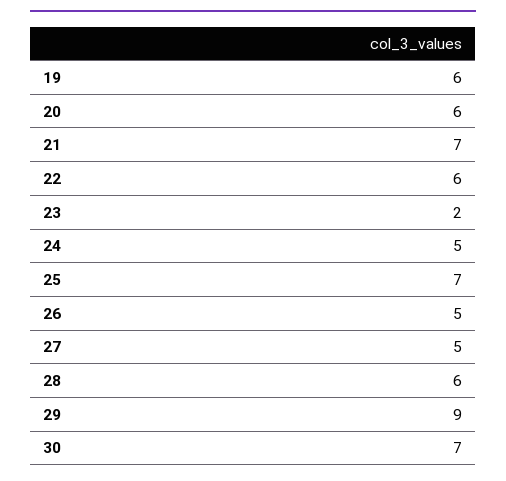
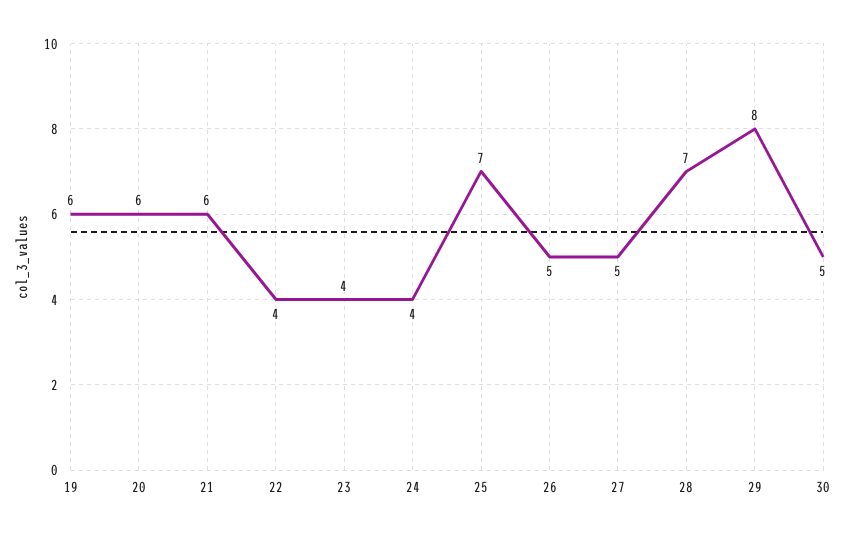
  {
    "19": 6,
    "20": 6,
-   "21": 7,
+   "21": 6,
-   "22": 6,
+   "22": 4,
-   "23": 2,
+   "23": 4,
-   "24": 5,
+   "24": 4,
    "25": 7,
    "26": 5,
    "27": 5,
-   "28": 6,
+   "28": 7,
-   "29": 9,
+   "29": 8,
-   "30": 7
+   "30": 5
  }

